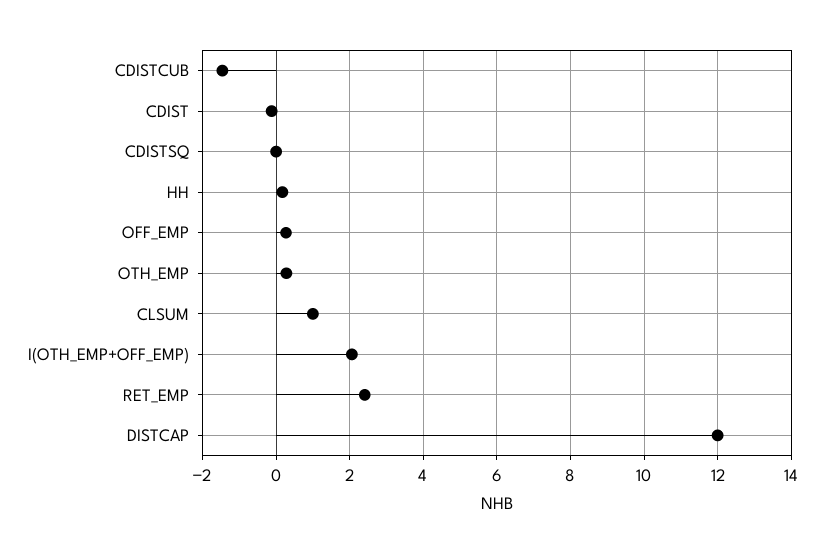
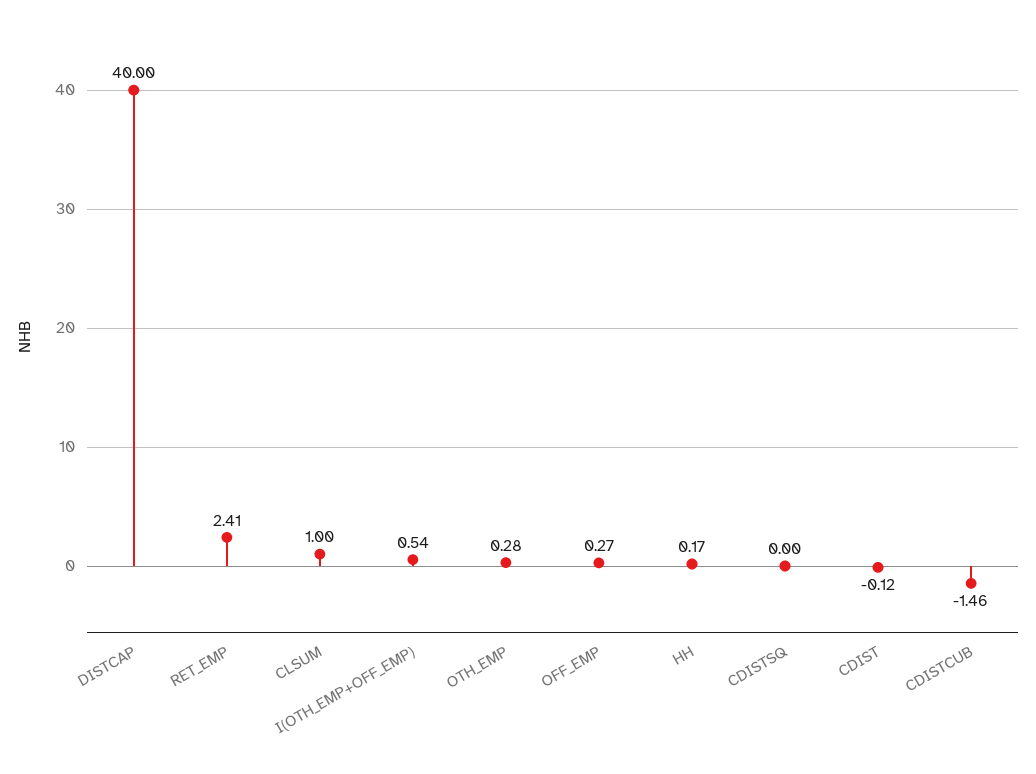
  {
    "CDISTCUB": -1.46,
    "CDIST": -0.12,
    "CDISTSQ": 0,
    "HH": 0.17,
    "OFF_EMP": 0.27,
    "OTH_EMP": 0.28,
    "CLSUM": 1,
-   "I(OTH_EMP+OFF_EMP)": 2,
+   "I(OTH_EMP+OFF_EMP)": 0.54,
    "RET_EMP": 2.41,
-   "DISTCAP": 12
+   "DISTCAP": 40
  }

